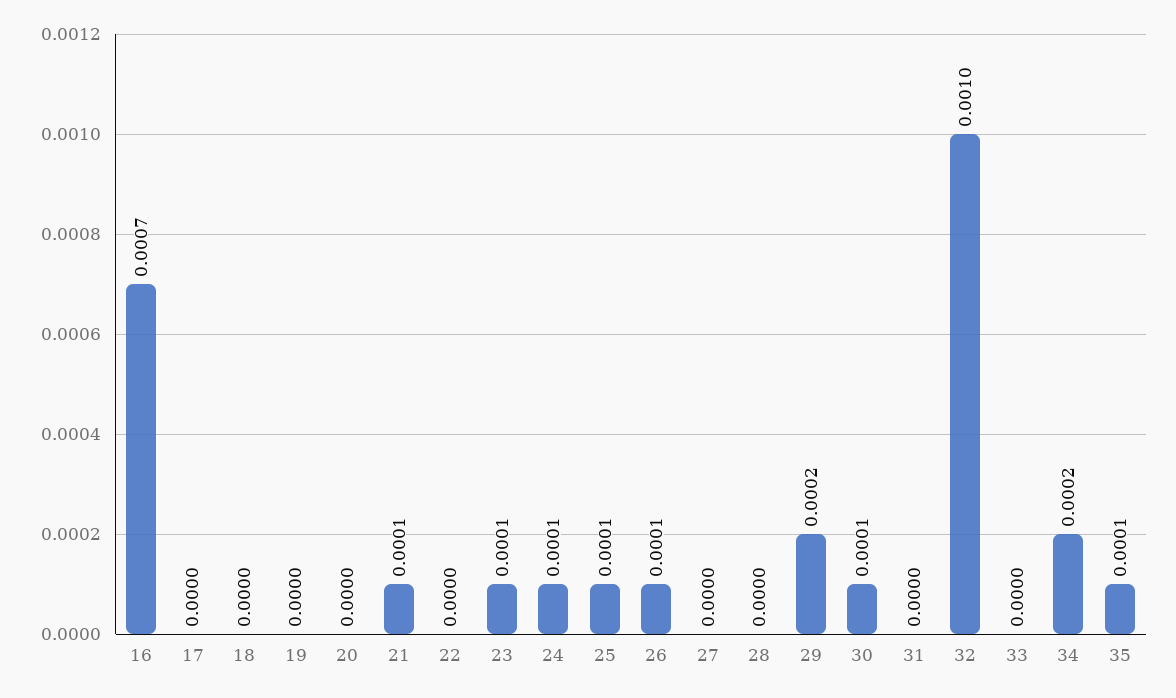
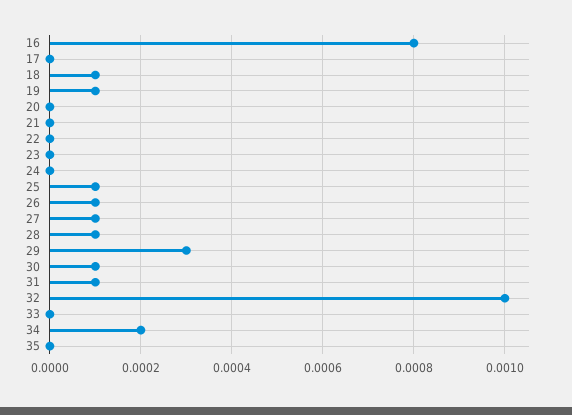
  {
-   "16": 0.0007,
+   "16": 0.0008,
    "17": 0,
-   "18": 0,
+   "18": 0.0001,
-   "19": 0,
+   "19": 0.0001,
    "20": 0,
-   "21": 0.0001,
+   "21": 0,
    "22": 0,
-   "23": 0.0001,
+   "23": 0,
-   "24": 0.0001,
+   "24": 0,
    "25": 0.0001,
    "26": 0.0001,
-   "27": 0,
+   "27": 0.0001,
-   "28": 0,
+   "28": 0.0001,
-   "29": 0.0002,
+   "29": 0.0003,
    "30": 0.0001,
-   "31": 0,
+   "31": 0.0001,
    "32": 0.001,
    "33": 0,
    "34": 0.0002,
-   "35": 0.0001
+   "35": 0
  }

